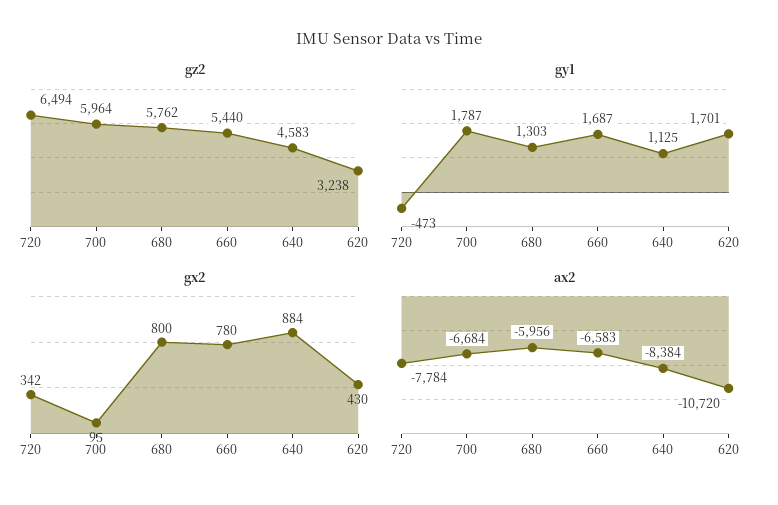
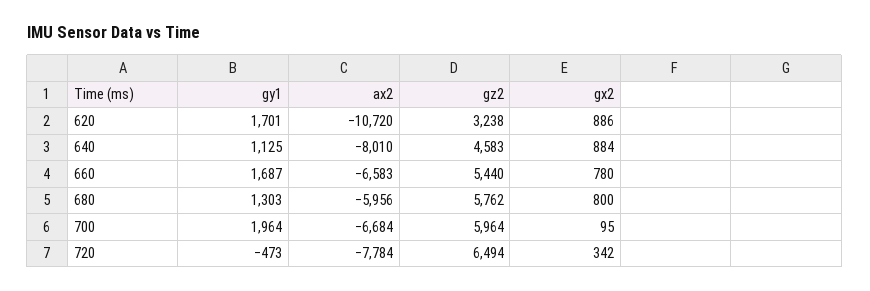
  {
    "gz2": {
      "720": 6494,
      "700": 5964,
      "680": 5762,
      "660": 5440,
      "640": 4583,
      "620": 3238
    },
    "gy1": {
      "720": -473,
-     "700": 1787,
+     "700": 1964,
      "680": 1303,
      "660": 1687,
      "640": 1125,
      "620": 1701
    },
    "gx2": {
      "720": 342,
      "700": 95,
      "680": 800,
      "660": 780,
      "640": 884,
-     "620": 430
+     "620": 886
    },
    "ax2": {
      "720": -7784,
      "700": -6684,
      "680": -5956,
      "660": -6583,
-     "640": -8384,
+     "640": -8010,
      "620": -10720
    }
  }

